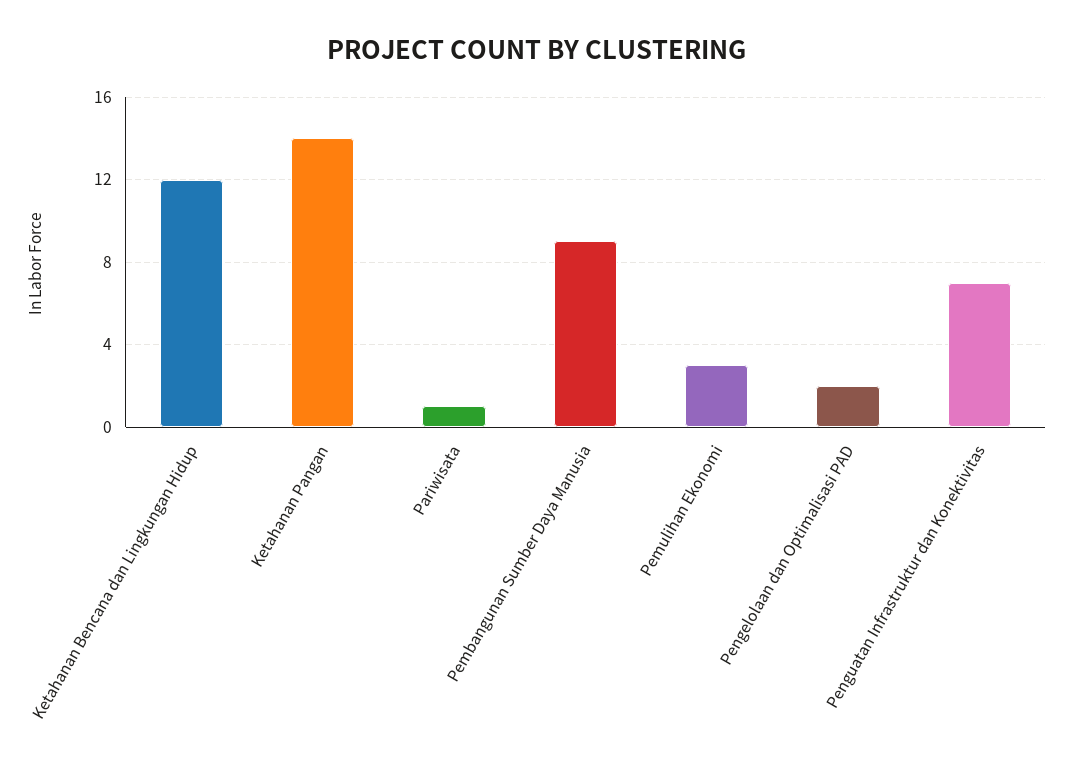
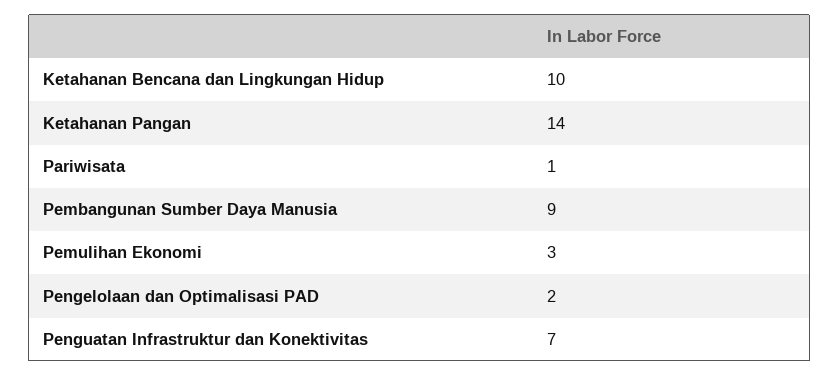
  {
-   "Ketahanan Bencana dan Lingkungan Hidup": 12,
+   "Ketahanan Bencana dan Lingkungan Hidup": 10,
    "Ketahanan Pangan": 14,
    "Pariwisata": 1,
    "Pembangunan Sumber Daya Manusia": 9,
    "Pemulihan Ekonomi": 3,
    "Pengelolaan dan Optimalisasi PAD": 2,
    "Penguatan Infrastruktur dan Konektivitas": 7
  }

